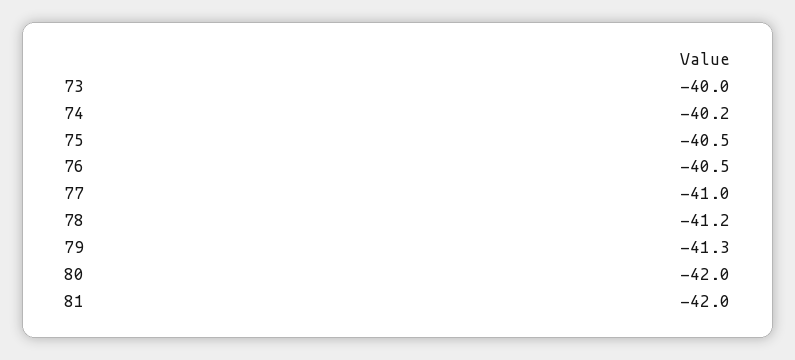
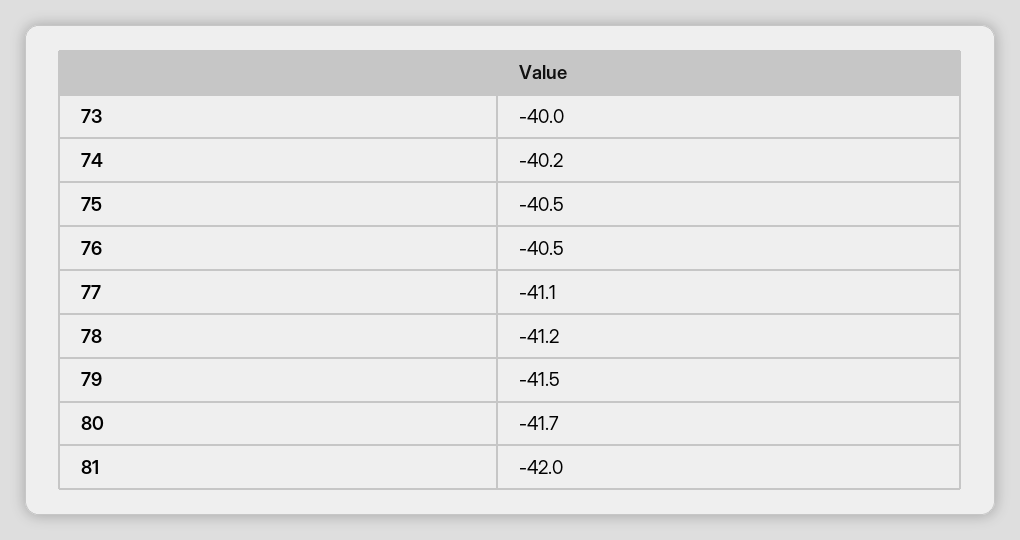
  {
    "73": -40,
    "74": -40.2,
    "75": -40.5,
    "76": -40.5,
-   "77": -41,
+   "77": -41.1,
    "78": -41.2,
-   "79": -41.3,
+   "79": -41.5,
-   "80": -42,
+   "80": -41.7,
    "81": -42
  }

